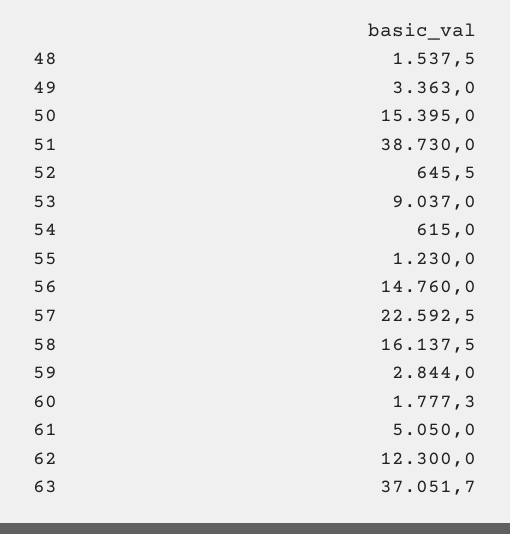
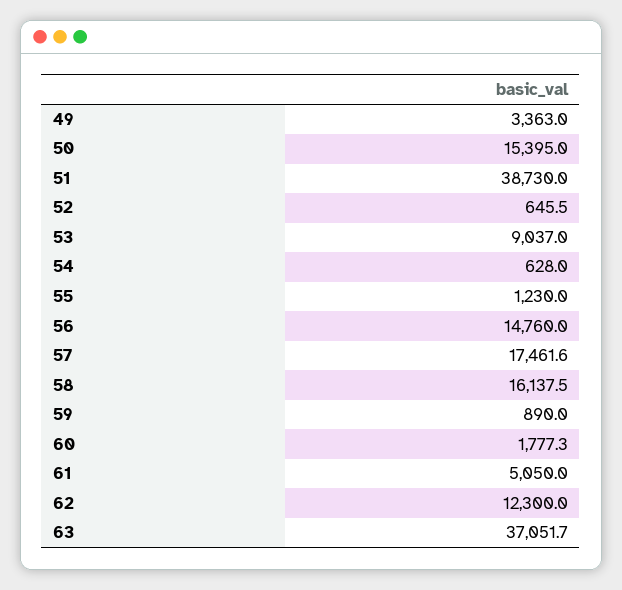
  {
-   "48": 1537.5,
    "49": 3363,
    "50": 15395,
    "51": 38730,
    "52": 645.5,
    "53": 9037,
-   "54": 615,
+   "54": 628,
    "55": 1230,
    "56": 14760,
-   "57": 22592.5,
+   "57": 17461.6,
    "58": 16137.5,
-   "59": 2844,
+   "59": 890,
    "60": 1777.3,
    "61": 5050,
    "62": 12300,
    "63": 37051.7
  }

